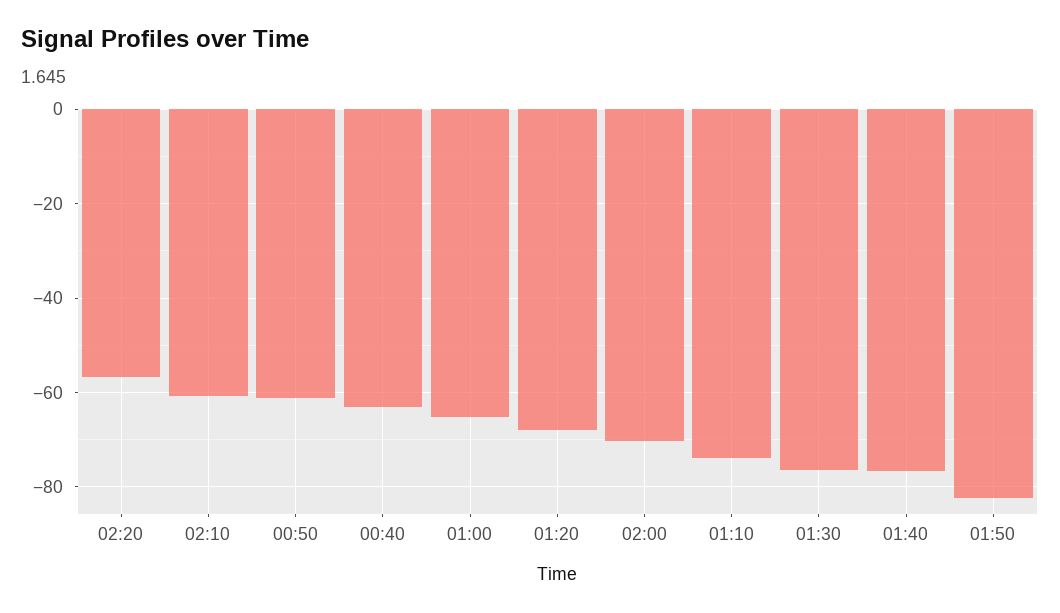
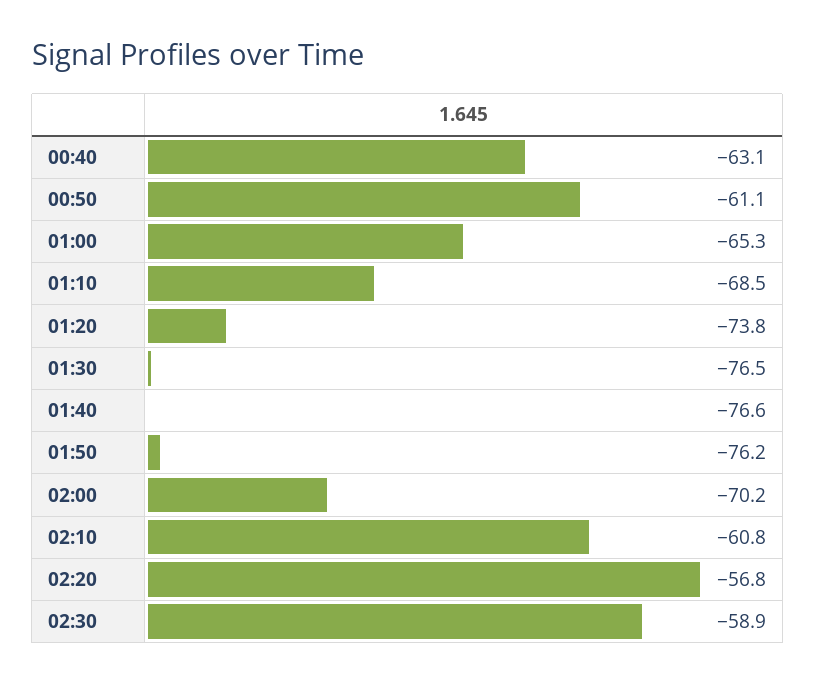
  {
    "02:20": -56.8,
    "02:10": -60.8,
    "00:50": -61.1,
    "00:40": -63.1,
    "01:00": -65.3,
-   "01:20": -68,
+   "01:20": -73.8,
    "02:00": -70.2,
-   "01:10": -74,
+   "01:10": -68.5,
    "01:30": -76.5,
    "01:40": -76.6,
-   "01:50": -82
+   "01:50": -76.2,
+   "02:30": -58.9
  }

